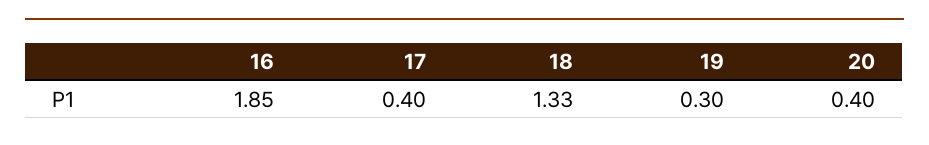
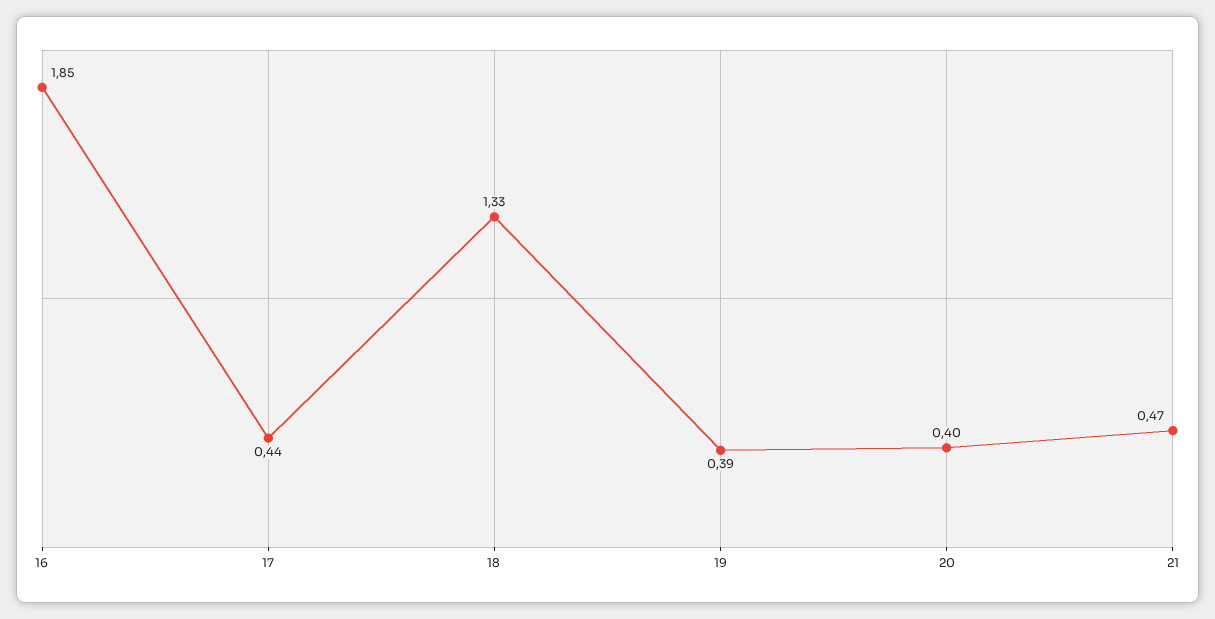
  {
    "16": 1.85,
-   "17": 0.4,
+   "17": 0.44,
    "18": 1.33,
-   "19": 0.3,
+   "19": 0.39,
-   "20": 0.4
+   "20": 0.4,
+   "21": 0.47
  }

